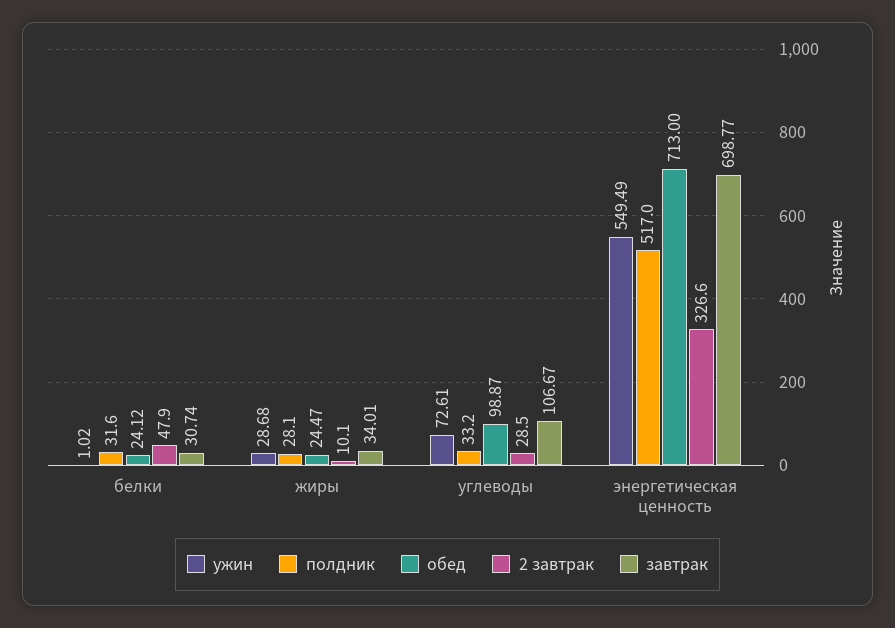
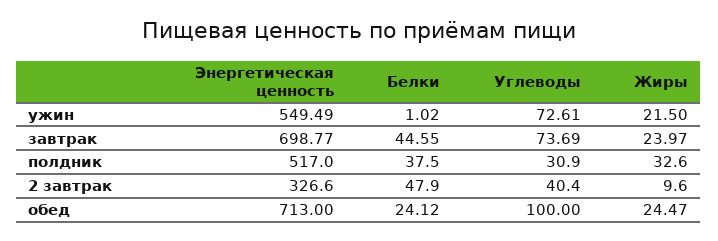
  {
    "ужин": {
      "белки": 1.02,
-     "жиры": 28.68,
+     "жиры": 21.5,
      "углеводы": 72.61,
      "энергетическая ценность": 549.49
    },
    "полдник": {
-     "белки": 31.6,
+     "белки": 37.5,
-     "жиры": 28.1,
+     "жиры": 32.6,
-     "углеводы": 33.2,
+     "углеводы": 30.9,
      "энергетическая ценность": 517
    },
    "обед": {
      "белки": 24.12,
      "жиры": 24.47,
-     "углеводы": 98.87,
+     "углеводы": 100,
      "энергетическая ценность": 713
    },
    "2 завтрак": {
      "белки": 47.9,
-     "жиры": 10.1,
+     "жиры": 9.6,
-     "углеводы": 28.5,
+     "углеводы": 40.4,
      "энергетическая ценность": 326.6
    },
    "завтрак": {
-     "белки": 30.74,
+     "белки": 44.55,
-     "жиры": 34.01,
+     "жиры": 23.97,
-     "углеводы": 106.67,
+     "углеводы": 73.69,
      "энергетическая ценность": 698.77
    }
  }

